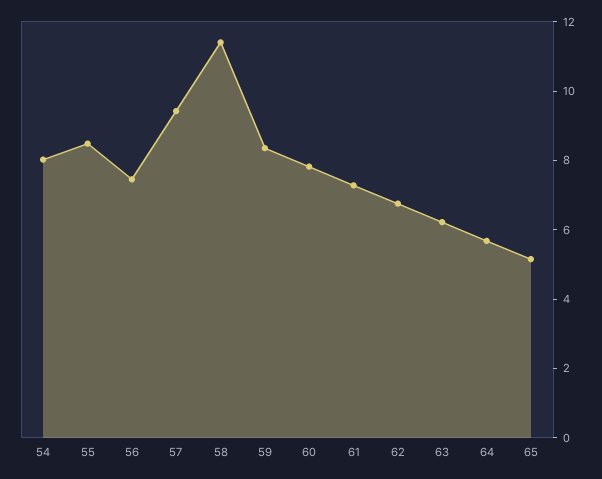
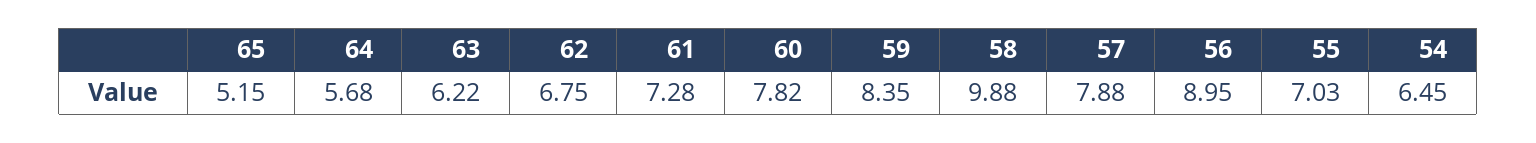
  {
-   "54": 8,
+   "54": 6.45,
-   "55": 8.5,
+   "55": 7.03,
-   "56": 7.5,
+   "56": 8.95,
-   "57": 9.5,
+   "57": 7.88,
-   "58": 11.5,
+   "58": 9.88,
    "59": 8.35,
    "60": 7.82,
    "61": 7.28,
    "62": 6.75,
    "63": 6.22,
    "64": 5.68,
    "65": 5.15
  }

